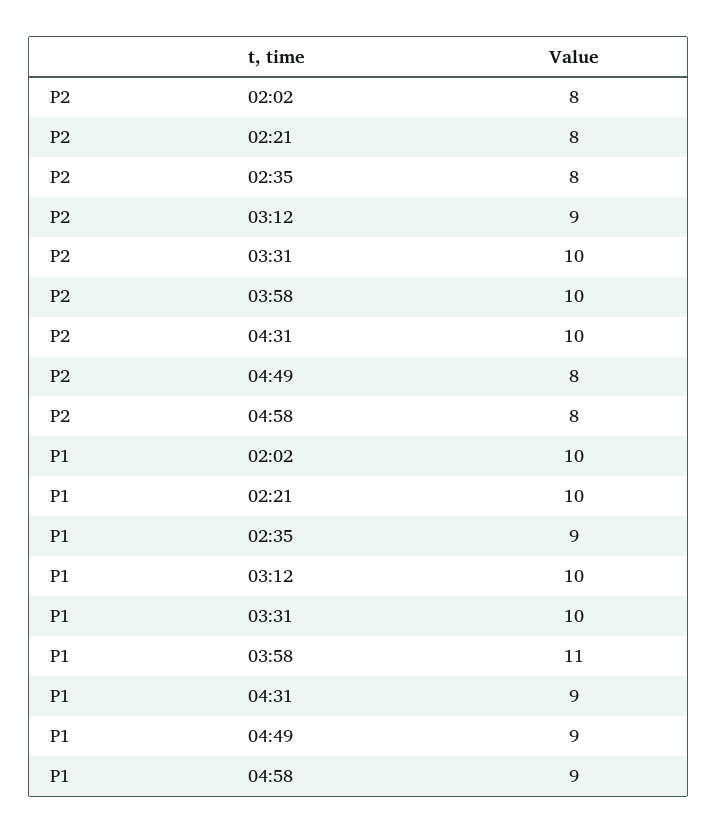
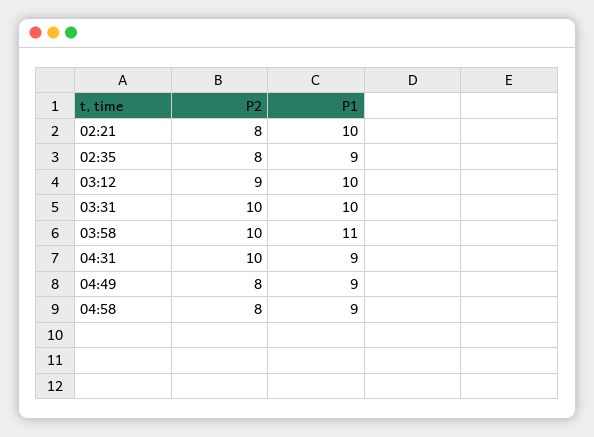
  {
    "P2": {
-     "02:02": 8,
      "02:21": 8,
      "02:35": 8,
      "03:12": 9,
      "03:31": 10,
      "03:58": 10,
      "04:31": 10,
      "04:49": 8,
      "04:58": 8
    },
    "P1": {
-     "02:02": 10,
      "02:21": 10,
      "02:35": 9,
      "03:12": 10,
      "03:31": 10,
      "03:58": 11,
      "04:31": 9,
      "04:49": 9,
      "04:58": 9
    }
  }

